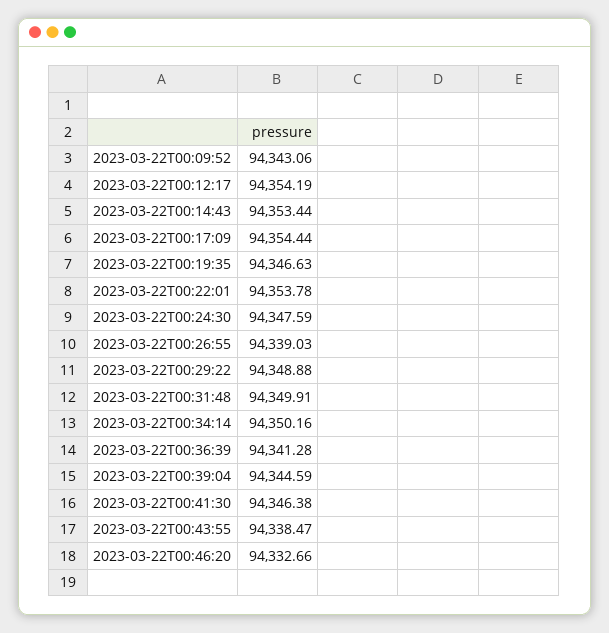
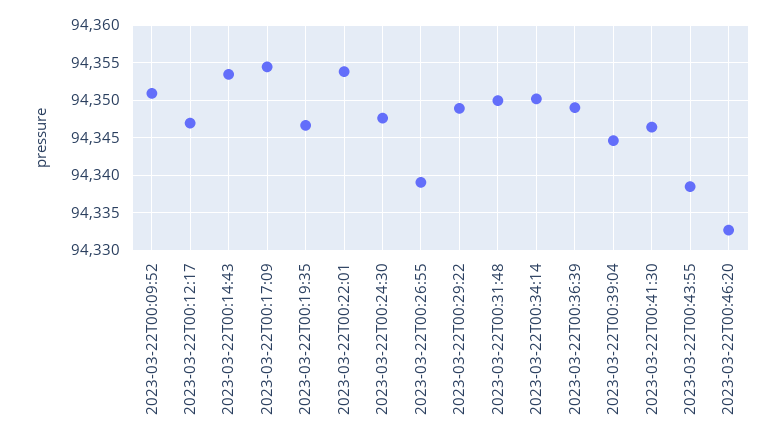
  {
-   "2023-03-22T00:09:52": 94343.06,
+   "2023-03-22T00:09:52": 94351,
-   "2023-03-22T00:12:17": 94354.19,
+   "2023-03-22T00:12:17": 94347,
    "2023-03-22T00:14:43": 94353.44,
    "2023-03-22T00:17:09": 94354.44,
    "2023-03-22T00:19:35": 94346.63,
    "2023-03-22T00:22:01": 94353.78,
    "2023-03-22T00:24:30": 94347.59,
    "2023-03-22T00:26:55": 94339.03,
    "2023-03-22T00:29:22": 94348.88,
    "2023-03-22T00:31:48": 94349.91,
    "2023-03-22T00:34:14": 94350.16,
-   "2023-03-22T00:36:39": 94341.28,
+   "2023-03-22T00:36:39": 94349,
    "2023-03-22T00:39:04": 94344.59,
    "2023-03-22T00:41:30": 94346.38,
    "2023-03-22T00:43:55": 94338.47,
    "2023-03-22T00:46:20": 94332.66
  }

